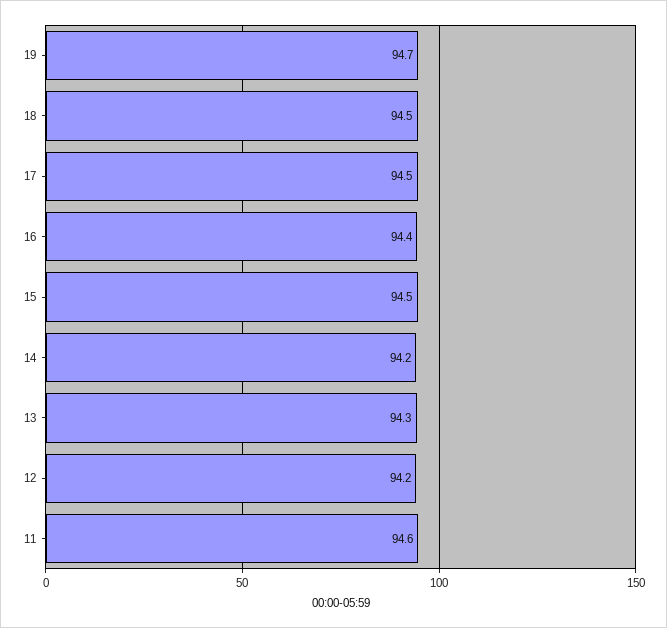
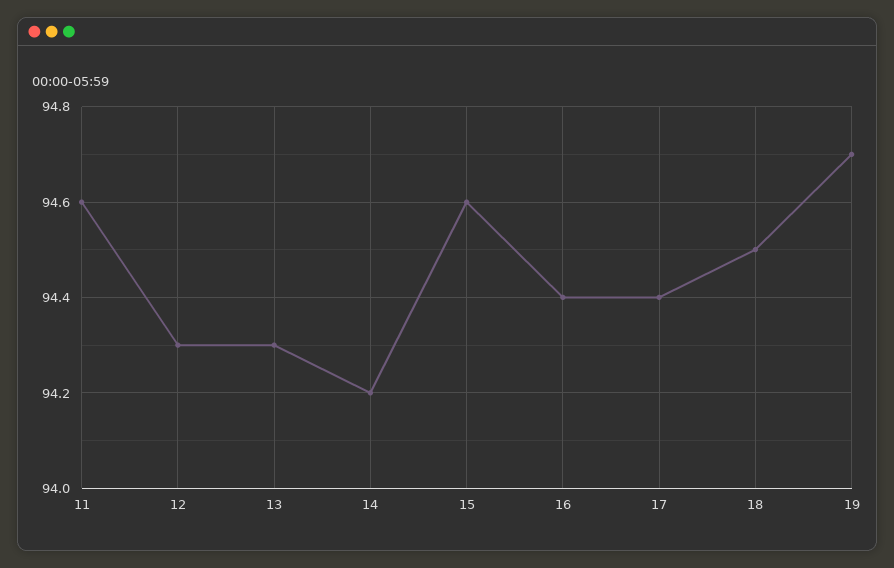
  {
    "19": 94.7,
    "18": 94.5,
-   "17": 94.5,
+   "17": 94.4,
    "16": 94.4,
-   "15": 94.5,
+   "15": 94.6,
    "14": 94.2,
    "13": 94.3,
-   "12": 94.2,
+   "12": 94.3,
    "11": 94.6
  }

